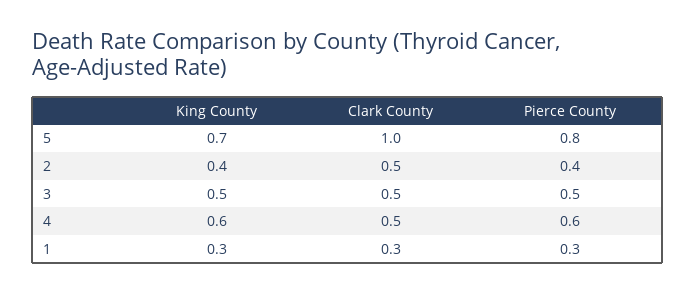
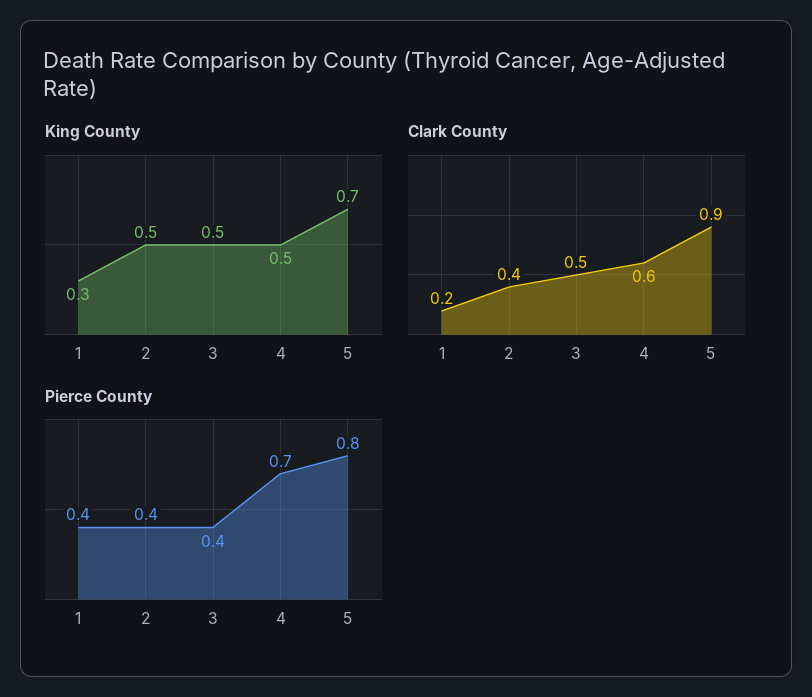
  {
    "King County": {
      "5": 0.7,
-     "2": 0.4,
+     "2": 0.5,
      "3": 0.5,
-     "4": 0.6,
+     "4": 0.5,
      "1": 0.3
    },
    "Clark County": {
-     "5": 1,
+     "5": 0.9,
-     "2": 0.5,
+     "2": 0.4,
      "3": 0.5,
-     "4": 0.5,
+     "4": 0.6,
-     "1": 0.3
+     "1": 0.2
    },
    "Pierce County": {
      "5": 0.8,
      "2": 0.4,
-     "3": 0.5,
+     "3": 0.4,
-     "4": 0.6,
+     "4": 0.7,
-     "1": 0.3
+     "1": 0.4
    }
  }

